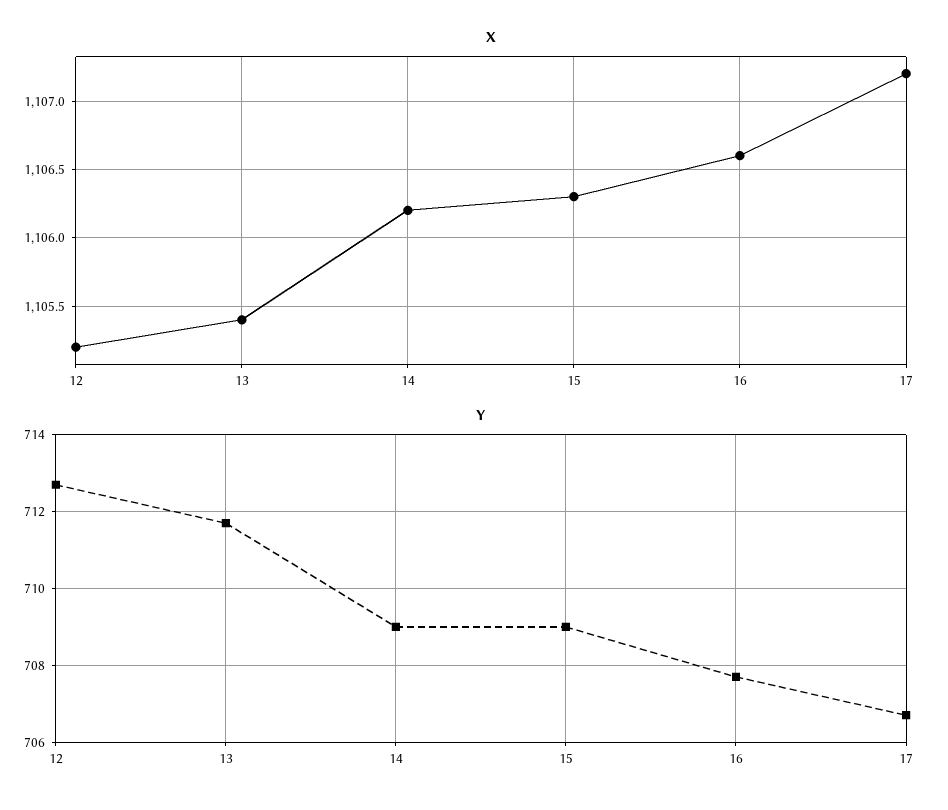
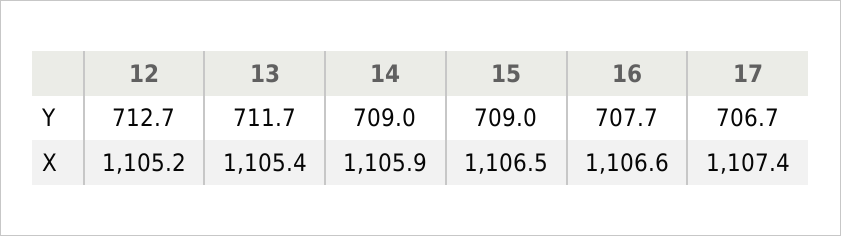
  {
    "X": {
      "12": 1105.2,
      "13": 1105.4,
-     "14": 1106.2,
+     "14": 1105.9,
-     "15": 1106.3,
+     "15": 1106.5,
      "16": 1106.6,
-     "17": 1107.2
+     "17": 1107.4
    },
    "Y": {
      "12": 712.7,
      "13": 711.7,
      "14": 709,
      "15": 709,
      "16": 707.7,
      "17": 706.7
    }
  }

